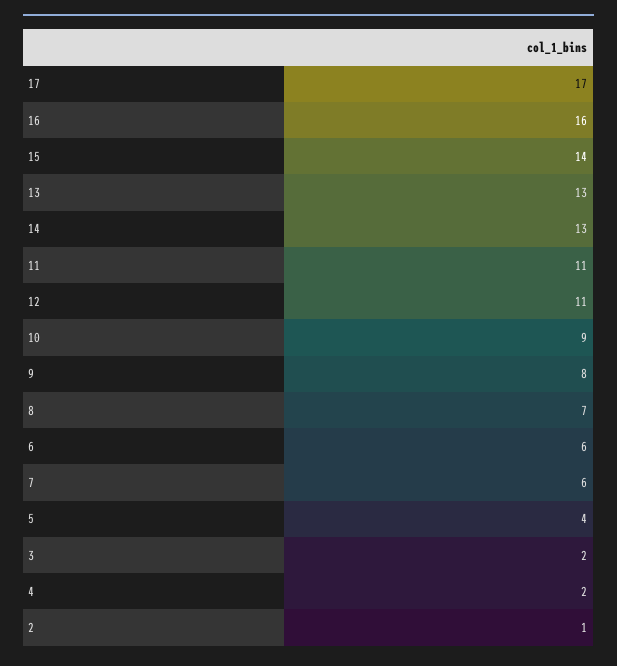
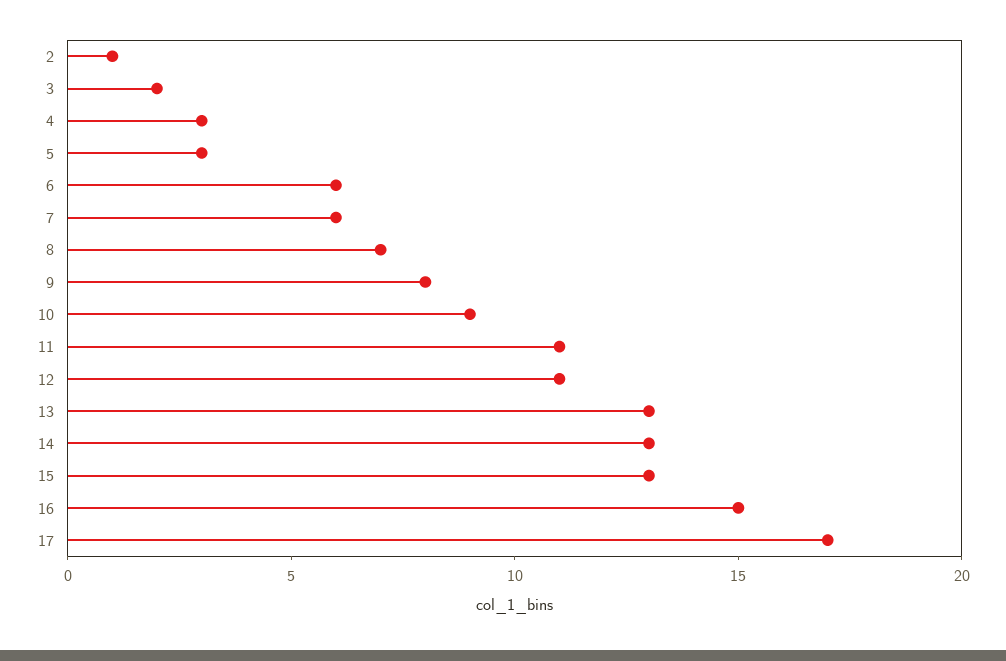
  {
    "17": 17,
-   "16": 16,
+   "16": 15,
-   "15": 14,
+   "15": 13,
    "13": 13,
    "14": 13,
    "11": 11,
    "12": 11,
    "10": 9,
    "9": 8,
    "8": 7,
    "6": 6,
    "7": 6,
-   "5": 4,
+   "5": 3,
    "3": 2,
-   "4": 2,
+   "4": 3,
    "2": 1
  }

